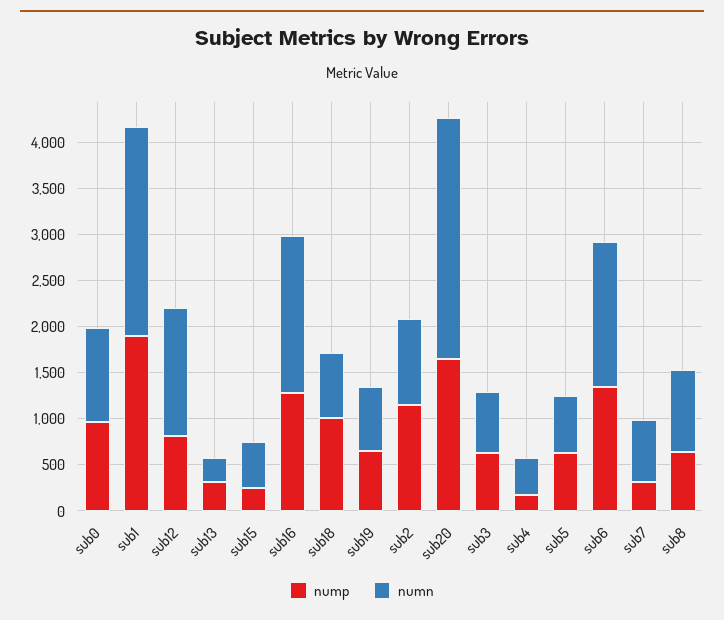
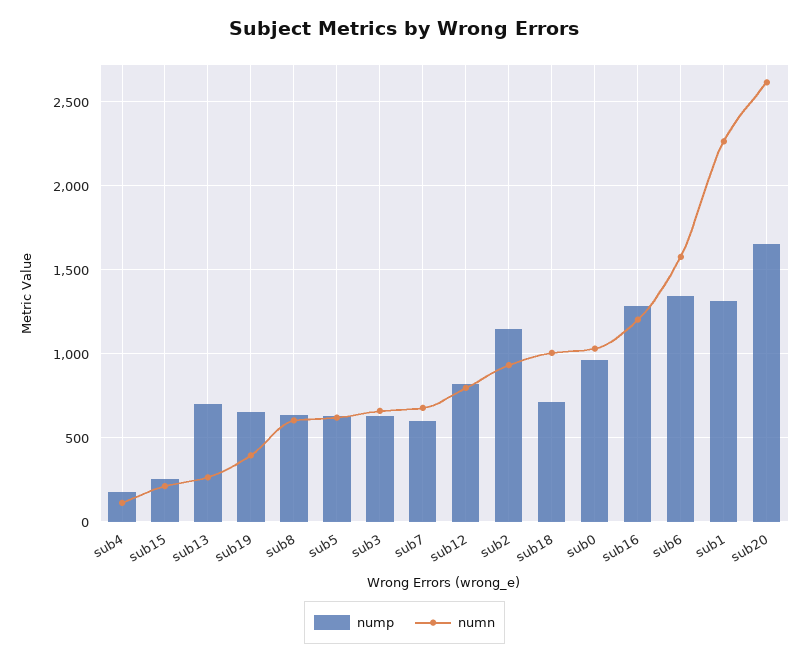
  {
    "nump": {
      "sub0": 950,
-     "sub1": 1900,
+     "sub1": 1300,
      "sub12": 800,
-     "sub13": 300,
+     "sub13": 700,
      "sub15": 250,
      "sub16": 1300,
-     "sub18": 1000,
+     "sub18": 700,
      "sub19": 650,
      "sub2": 1150,
      "sub20": 1650,
      "sub3": 650,
      "sub4": 200,
      "sub5": 650,
      "sub6": 1350,
-     "sub7": 300,
+     "sub7": 600,
      "sub8": 650
    },
    "numn": {
      "sub0": 1050,
      "sub1": 2250,
-     "sub12": 1400,
+     "sub12": 800,
      "sub13": 250,
-     "sub15": 500,
+     "sub15": 200,
-     "sub16": 1700,
+     "sub16": 1200,
-     "sub18": 700,
+     "sub18": 1000,
-     "sub19": 700,
+     "sub19": 400,
      "sub2": 950,
      "sub20": 2600,
      "sub3": 650,
-     "sub4": 400,
+     "sub4": 100,
      "sub5": 600,
      "sub6": 1600,
      "sub7": 700,
-     "sub8": 900
+     "sub8": 600
    }
  }

